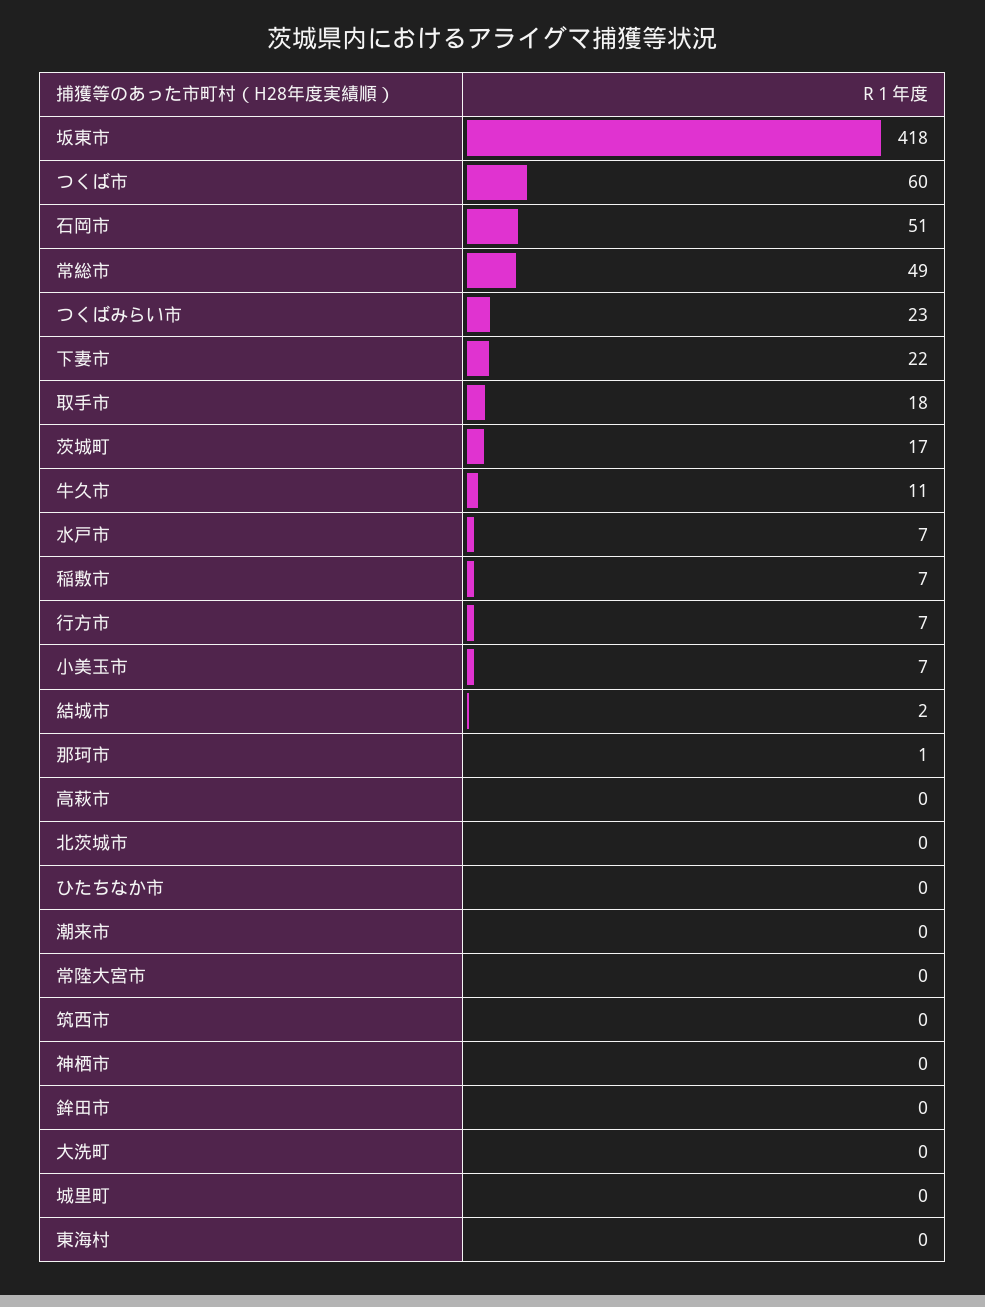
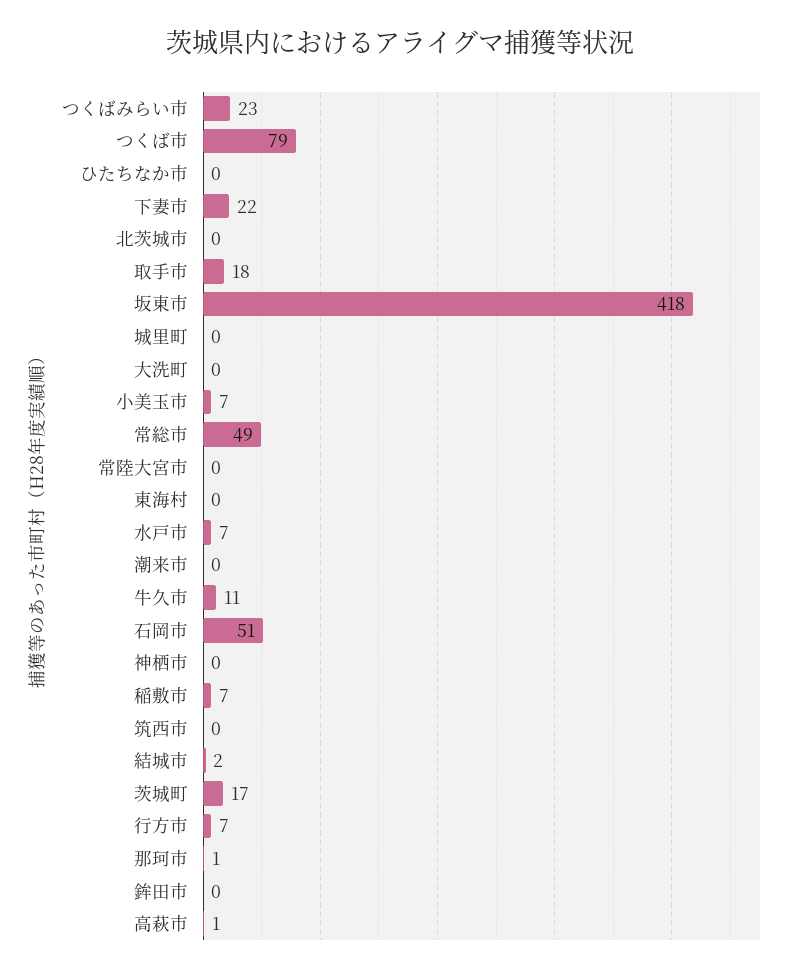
  {
    "坂東市": 418,
-   "つくば市": 60,
+   "つくば市": 79,
    "石岡市": 51,
    "常総市": 49,
    "つくばみらい市": 23,
    "下妻市": 22,
    "取手市": 18,
    "茨城町": 17,
    "牛久市": 11,
    "水戸市": 7,
    "稲敷市": 7,
    "行方市": 7,
    "小美玉市": 7,
    "結城市": 2,
    "那珂市": 1,
-   "高萩市": 0,
+   "高萩市": 1,
    "北茨城市": 0,
    "ひたちなか市": 0,
    "潮来市": 0,
    "常陸大宮市": 0,
    "筑西市": 0,
    "神栖市": 0,
    "鉾田市": 0,
    "大洗町": 0,
    "城里町": 0,
    "東海村": 0
  }

